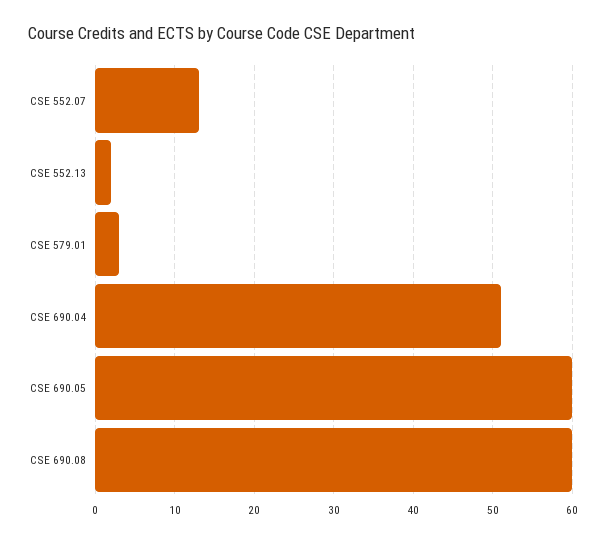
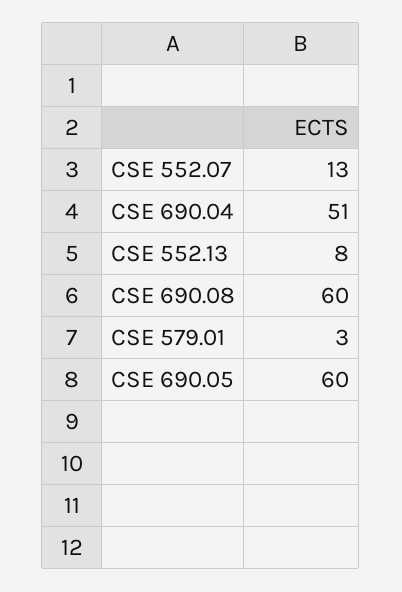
  {
    "CSE 552.07": 13,
-   "CSE 552.13": 2,
+   "CSE 552.13": 8,
    "CSE 579.01": 3,
    "CSE 690.04": 51,
    "CSE 690.05": 60,
    "CSE 690.08": 60
  }

